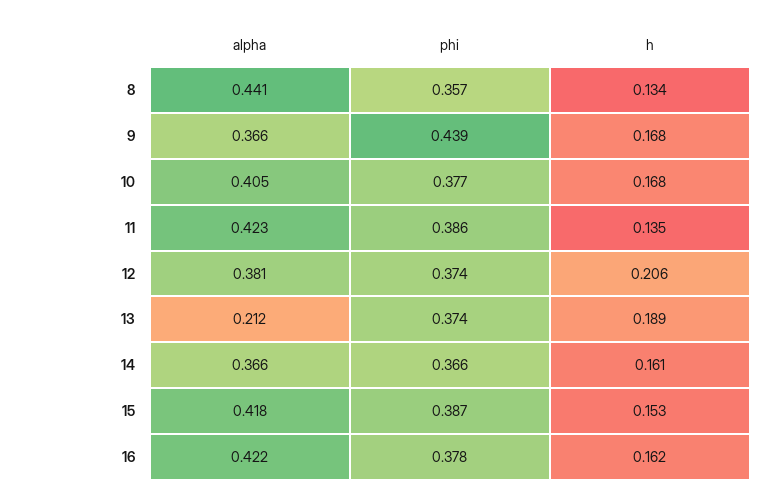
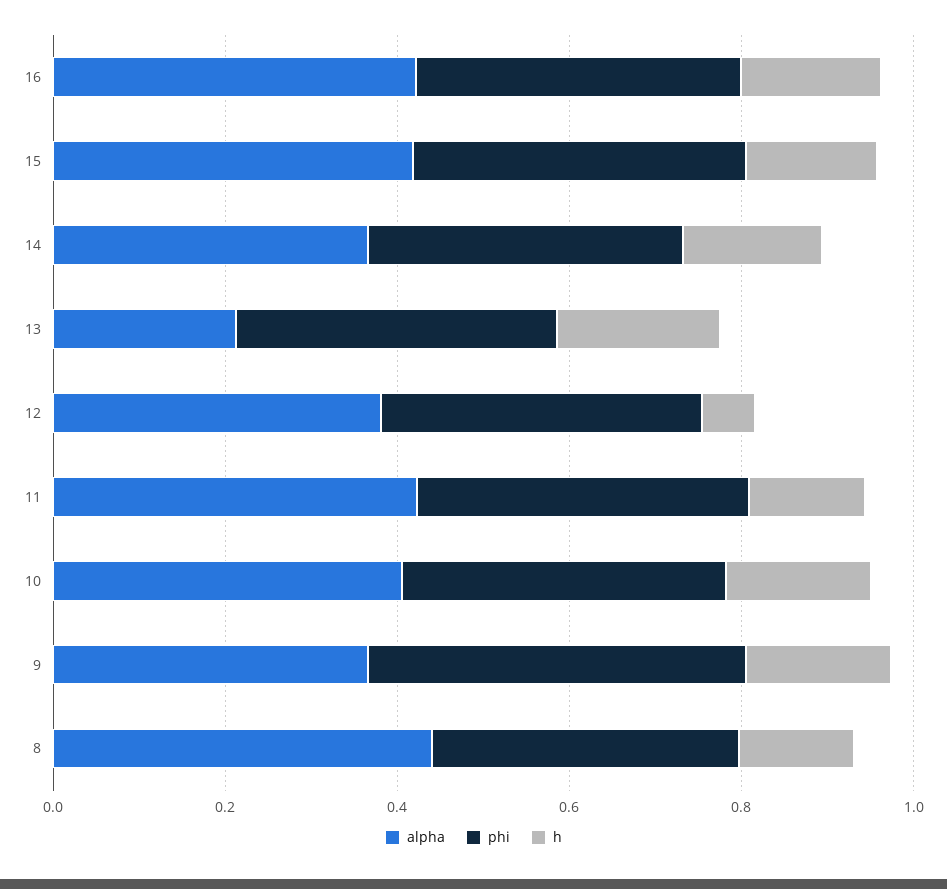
  {
    "alpha": {
      "8": 0.441,
      "9": 0.366,
      "10": 0.405,
      "11": 0.423,
      "12": 0.381,
      "13": 0.212,
      "14": 0.366,
      "15": 0.418,
      "16": 0.422
    },
    "phi": {
      "8": 0.357,
      "9": 0.439,
      "10": 0.377,
      "11": 0.386,
      "12": 0.374,
      "13": 0.374,
      "14": 0.366,
      "15": 0.387,
      "16": 0.378
    },
    "h": {
      "8": 0.134,
      "9": 0.168,
      "10": 0.168,
      "11": 0.135,
-     "12": 0.206,
+     "12": 0.05,
      "13": 0.189,
      "14": 0.161,
      "15": 0.153,
      "16": 0.162
    }
  }

